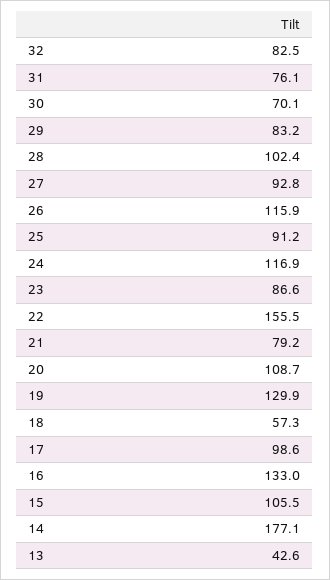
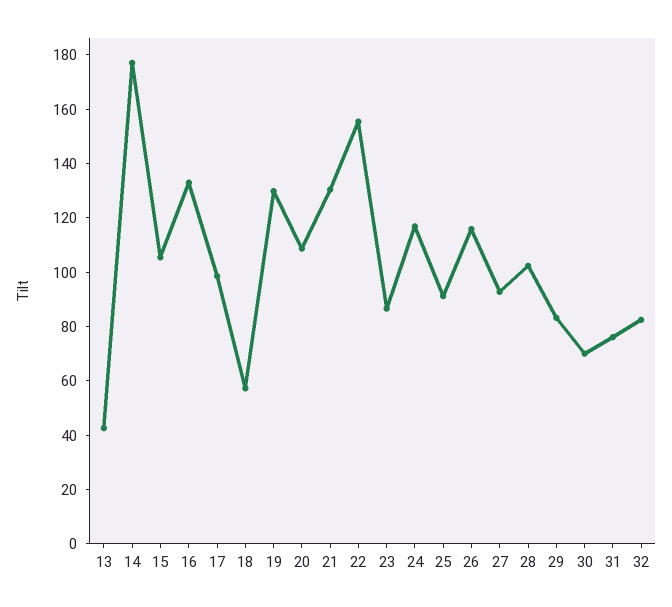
  {
    "32": 82.5,
    "31": 76.1,
    "30": 70.1,
    "29": 83.2,
    "28": 102.4,
    "27": 92.8,
    "26": 115.9,
    "25": 91.2,
    "24": 116.9,
    "23": 86.6,
    "22": 155.5,
-   "21": 79.2,
+   "21": 130,
    "20": 108.7,
    "19": 129.9,
    "18": 57.3,
    "17": 98.6,
    "16": 133,
    "15": 105.5,
    "14": 177.1,
    "13": 42.6
  }

